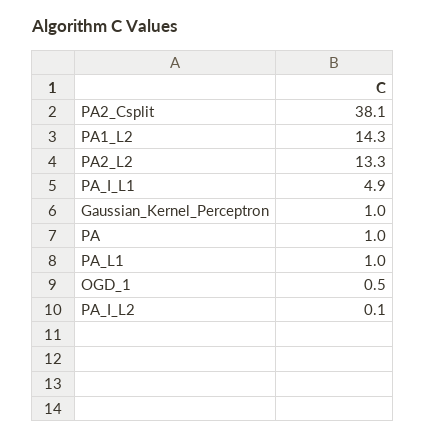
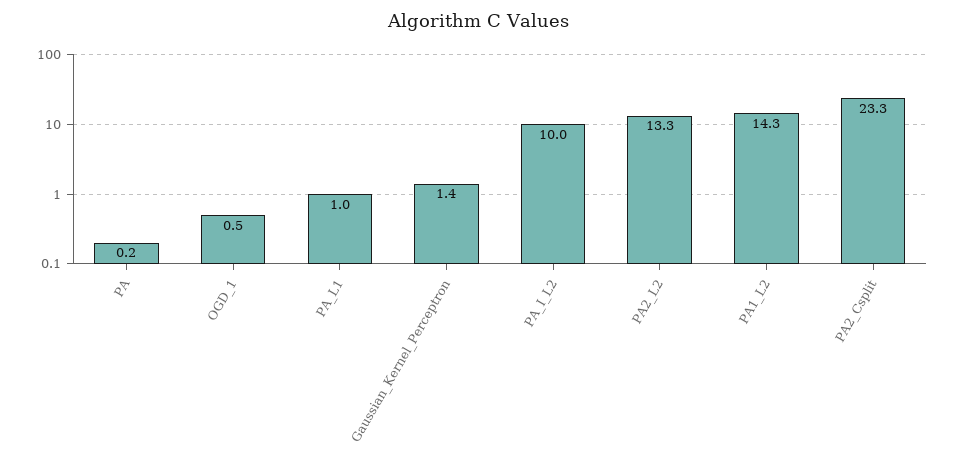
  {
-   "PA2_Csplit": 38.1,
+   "PA2_Csplit": 23.3,
    "PA1_L2": 14.3,
    "PA2_L2": 13.3,
-   "PA_I_L1": 4.9,
-   "Gaussian_Kernel_Perceptron": 1,
+   "Gaussian_Kernel_Perceptron": 1.4,
-   "PA": 1,
+   "PA": 0.2,
    "PA_L1": 1,
    "OGD_1": 0.5,
-   "PA_I_L2": 0.1
+   "PA_I_L2": 10
  }

